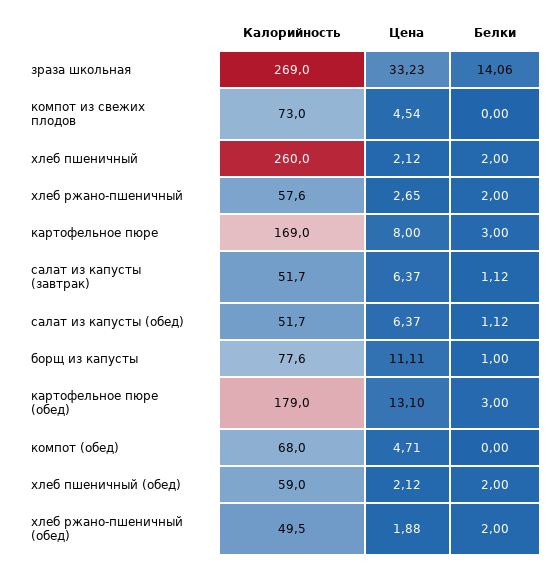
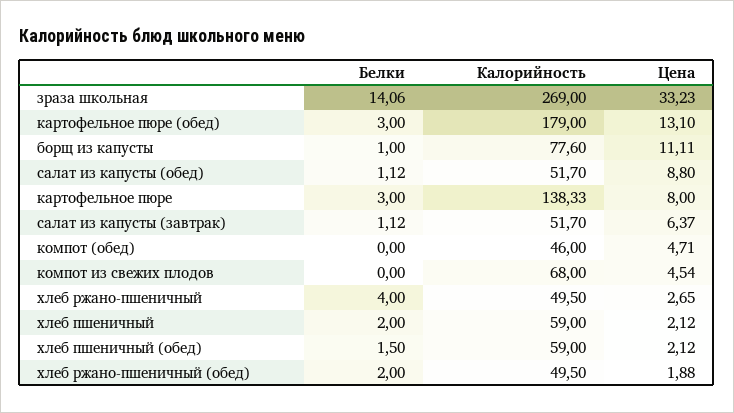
  {
    "Калорийность": {
      "зраза школьная": 269,
-     "компот из свежих плодов": 73,
+     "компот из свежих плодов": 68,
-     "хлеб пшеничный": 260,
+     "хлеб пшеничный": 59,
-     "хлеб ржано-пшеничный": 57.6,
+     "хлеб ржано-пшеничный": 49.5,
-     "картофельное пюре": 169,
+     "картофельное пюре": 138.33,
      "салат из капусты (завтрак)": 51.7,
      "салат из капусты (обед)": 51.7,
      "борщ из капусты": 77.6,
      "картофельное пюре (обед)": 179,
-     "компот (обед)": 68,
+     "компот (обед)": 46,
      "хлеб пшеничный (обед)": 59,
      "хлеб ржано-пшеничный (обед)": 49.5
    },
    "Цена": {
      "зраза школьная": 33.23,
      "компот из свежих плодов": 4.54,
      "хлеб пшеничный": 2.12,
      "хлеб ржано-пшеничный": 2.65,
      "картофельное пюре": 8,
      "салат из капусты (завтрак)": 6.37,
-     "салат из капусты (обед)": 6.37,
+     "салат из капусты (обед)": 8.8,
      "борщ из капусты": 11.11,
      "картофельное пюре (обед)": 13.1,
      "компот (обед)": 4.71,
      "хлеб пшеничный (обед)": 2.12,
      "хлеб ржано-пшеничный (обед)": 1.88
    },
    "Белки": {
      "зраза школьная": 14.06,
      "компот из свежих плодов": 0,
      "хлеб пшеничный": 2,
-     "хлеб ржано-пшеничный": 2,
+     "хлеб ржано-пшеничный": 4,
      "картофельное пюре": 3,
      "салат из капусты (завтрак)": 1.12,
      "салат из капусты (обед)": 1.12,
      "борщ из капусты": 1,
      "картофельное пюре (обед)": 3,
      "компот (обед)": 0,
-     "хлеб пшеничный (обед)": 2,
+     "хлеб пшеничный (обед)": 1.5,
      "хлеб ржано-пшеничный (обед)": 2
    }
  }

